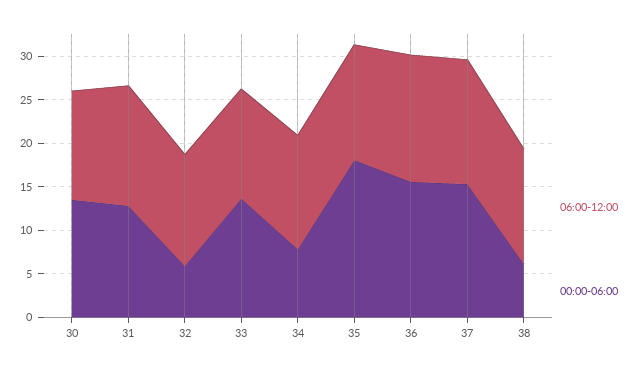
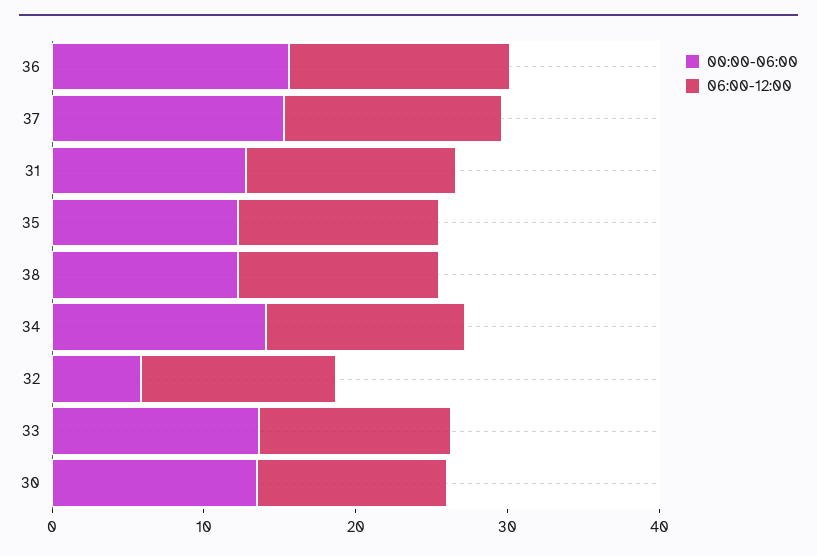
  {
    "06:00-12:00": {
      "30": 13,
      "31": 14,
      "32": 13,
      "33": 13,
      "34": 13,
      "35": 13,
      "36": 15,
      "37": 14,
      "38": 13
    },
    "00:00-06:00": {
      "30": 14,
      "31": 13,
      "32": 6,
      "33": 14,
-     "34": 8,
+     "34": 14,
-     "35": 18,
+     "35": 12,
      "36": 16,
      "37": 15,
-     "38": 6
+     "38": 12
    }
  }

